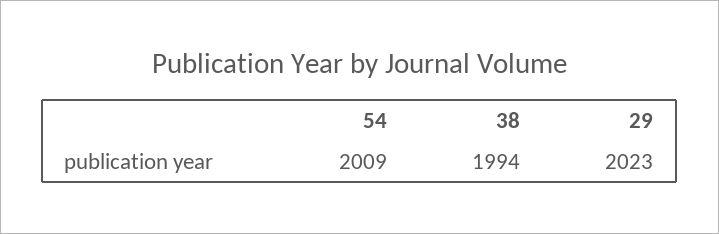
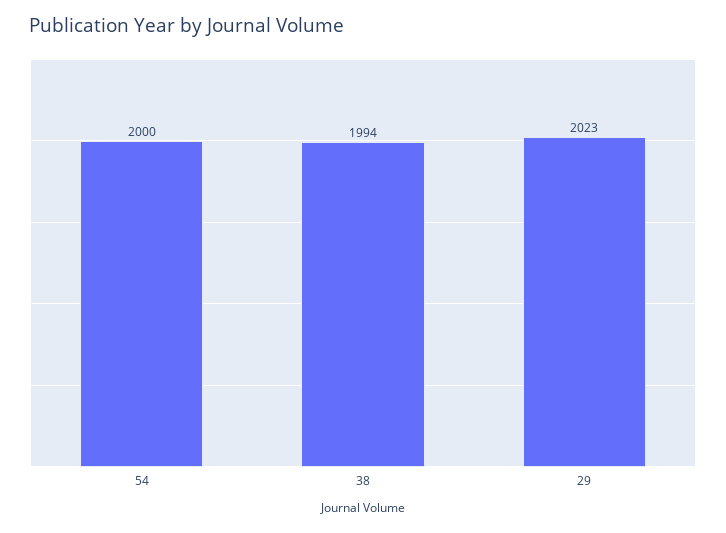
  {
-   "54": 2009,
+   "54": 2000,
    "38": 1994,
    "29": 2023
  }

